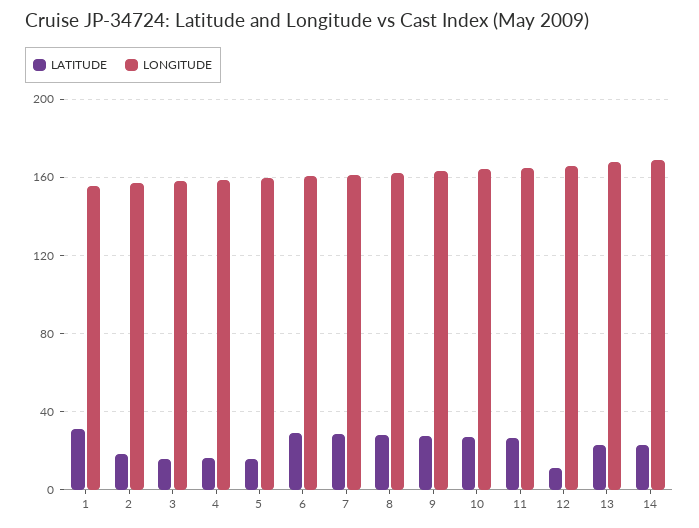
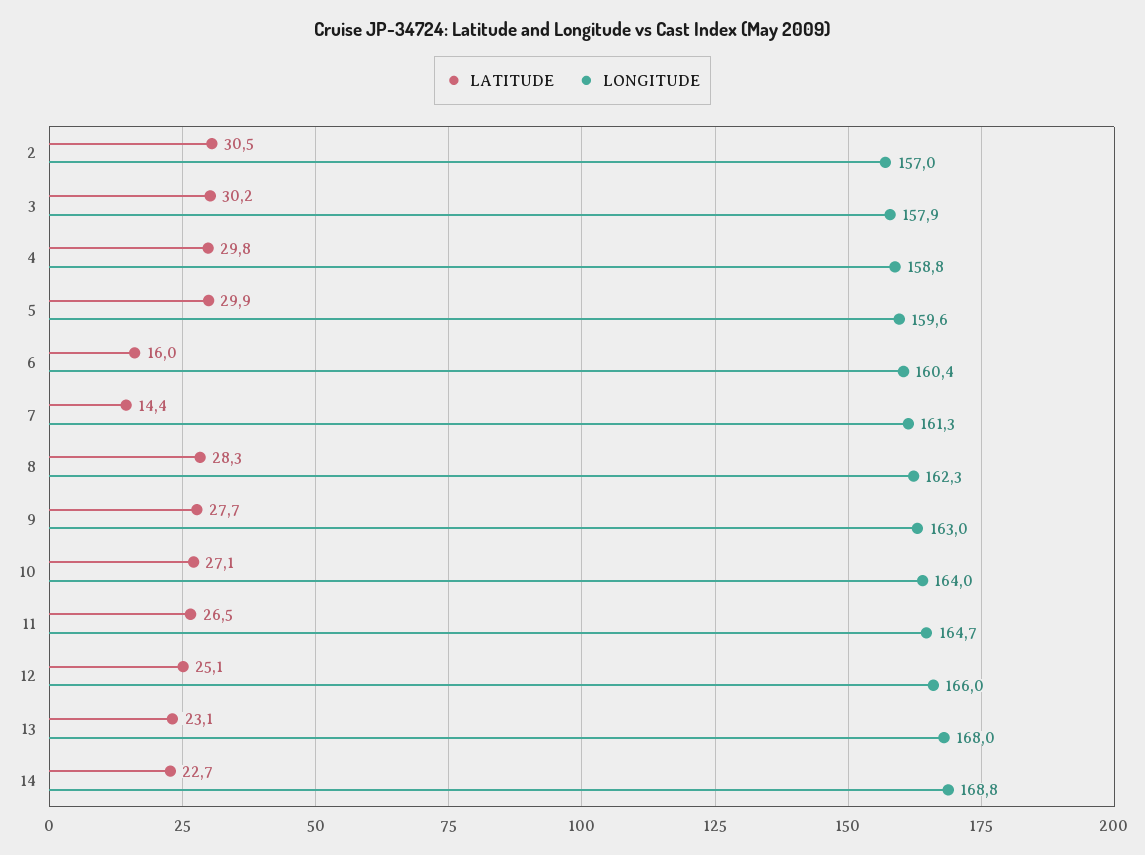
  {
    "LATITUDE": {
-     "1": 30,
-     "2": 20,
+     "2": 30.5,
-     "3": 15,
+     "3": 30.2,
-     "4": 15,
+     "4": 29.8,
-     "5": 15,
+     "5": 29.9,
-     "6": 30,
+     "6": 16,
-     "7": 30,
+     "7": 14.4,
      "8": 28.3,
      "9": 27.7,
      "10": 27.1,
      "11": 26.5,
-     "12": 10,
+     "12": 25.1,
      "13": 23.1,
      "14": 22.7
    },
    "LONGITUDE": {
-     "1": 155,
      "2": 157,
      "3": 157.9,
      "4": 158.8,
      "5": 159.6,
      "6": 160.4,
      "7": 161.3,
      "8": 162.3,
      "9": 163,
      "10": 164,
      "11": 164.7,
      "12": 166,
      "13": 168,
      "14": 168.8
    }
  }

